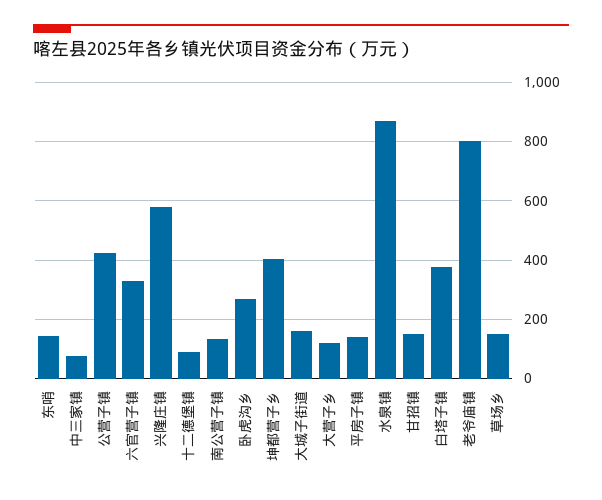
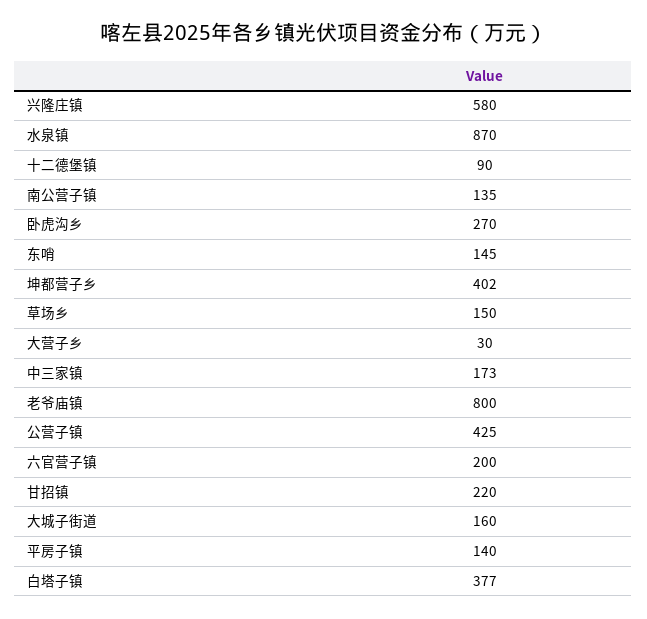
  {
    "东哨": 145,
-   "中三家镇": 75,
+   "中三家镇": 173,
    "公营子镇": 425,
-   "六官营子镇": 325,
+   "六官营子镇": 200,
    "兴隆庄镇": 580,
    "十二德堡镇": 90,
    "南公营子镇": 135,
    "卧虎沟乡": 270,
    "坤都营子乡": 402,
    "大城子街道": 160,
-   "大营子乡": 125,
+   "大营子乡": 30,
    "平房子镇": 140,
    "水泉镇": 870,
-   "甘招镇": 150,
+   "甘招镇": 220,
    "白塔子镇": 377,
    "老爷庙镇": 800,
    "草场乡": 150
  }

